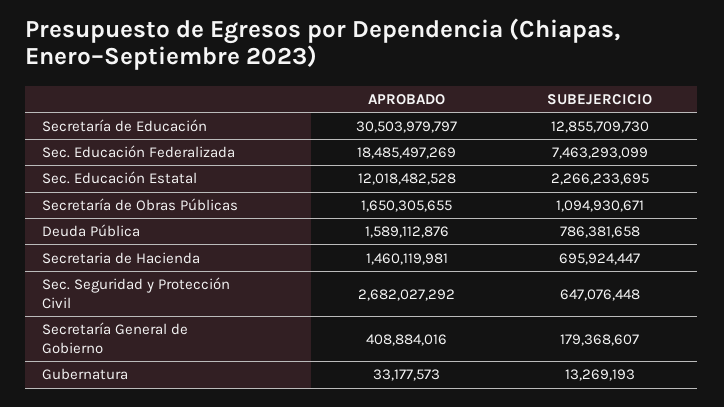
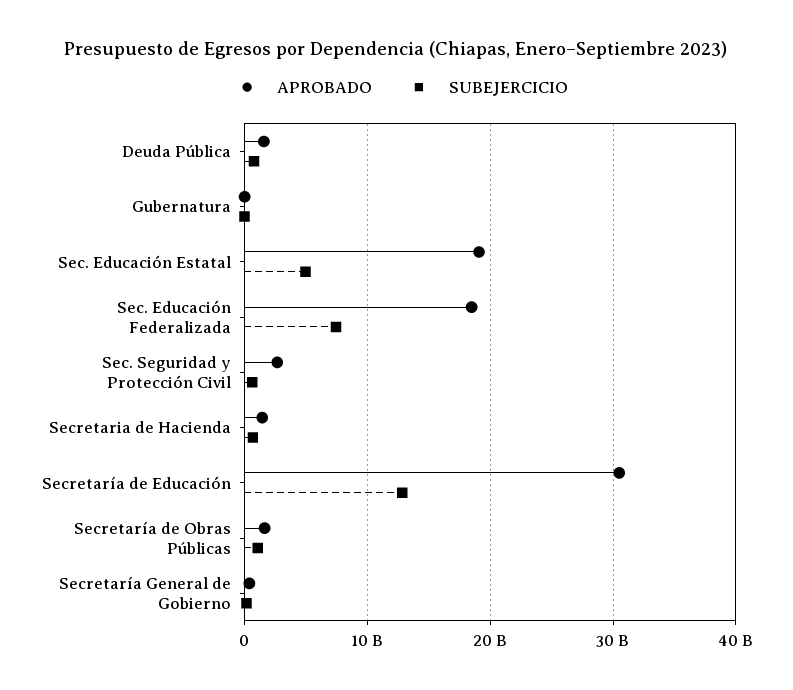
  {
    "APROBADO": {
      "Secretaría de Educación": 30503979797,
      "Sec. Educación Federalizada": 18485497269,
-     "Sec. Educación Estatal": 12018482528,
+     "Sec. Educación Estatal": 19000000000,
      "Secretaría de Obras Públicas": 1650305655,
      "Deuda Pública": 1589112876,
      "Secretaria de Hacienda": 1460119981,
      "Sec. Seguridad y Protección Civil": 2682027292,
      "Secretaría General de Gobierno": 408884016,
      "Gubernatura": 33177573
    },
    "SUBEJERCICIO": {
      "Secretaría de Educación": 12855709730,
      "Sec. Educación Federalizada": 7463293099,
-     "Sec. Educación Estatal": 2266233695,
+     "Sec. Educación Estatal": 5000000000,
      "Secretaría de Obras Públicas": 1094930671,
      "Deuda Pública": 786381658,
      "Secretaria de Hacienda": 695924447,
      "Sec. Seguridad y Protección Civil": 647076448,
      "Secretaría General de Gobierno": 179368607,
      "Gubernatura": 13269193
    }
  }

